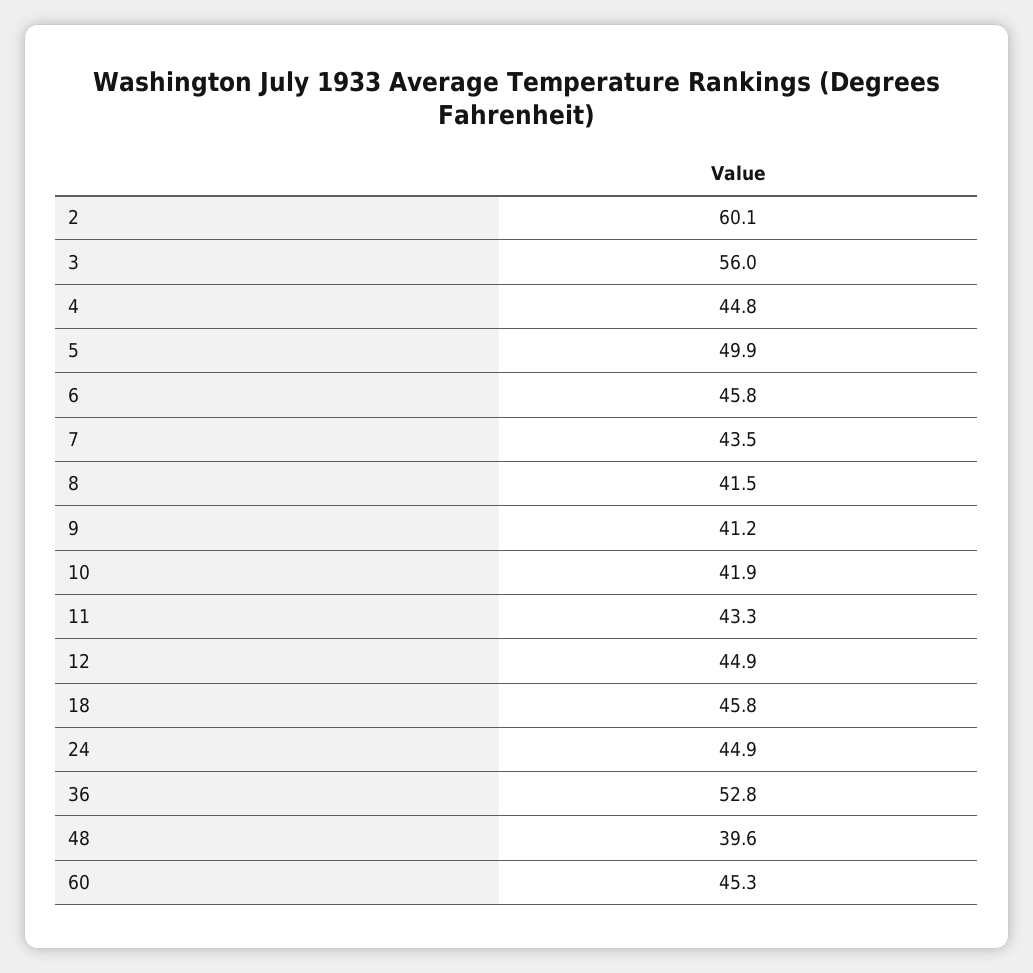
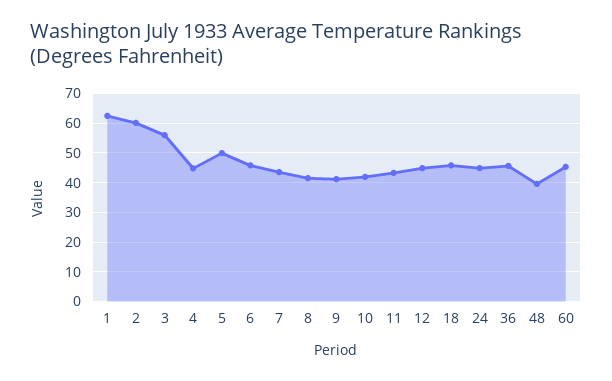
  {
    "2": 60.1,
    "3": 56,
    "4": 44.8,
    "5": 49.9,
    "6": 45.8,
    "7": 43.5,
    "8": 41.5,
    "9": 41.2,
    "10": 41.9,
    "11": 43.3,
    "12": 44.9,
    "18": 45.8,
    "24": 44.9,
-   "36": 52.8,
+   "36": 45,
    "48": 39.6,
-   "60": 45.3
+   "60": 45.3,
+   "1": 62.5
  }

